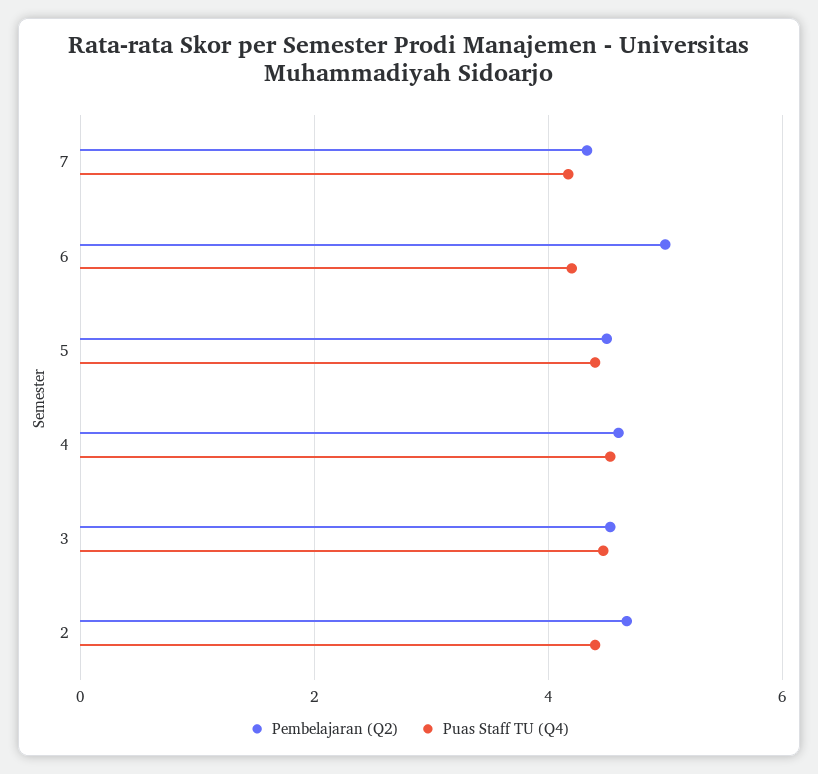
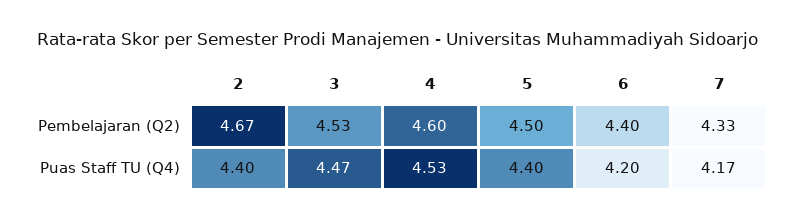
  {
    "Pembelajaran (Q2)": {
      "7": 4.33,
-     "6": 5,
+     "6": 4.4,
      "5": 4.5,
      "4": 4.6,
      "3": 4.53,
      "2": 4.67
    },
    "Puas Staff TU (Q4)": {
      "7": 4.17,
      "6": 4.2,
      "5": 4.4,
      "4": 4.53,
      "3": 4.47,
      "2": 4.4
    }
  }

